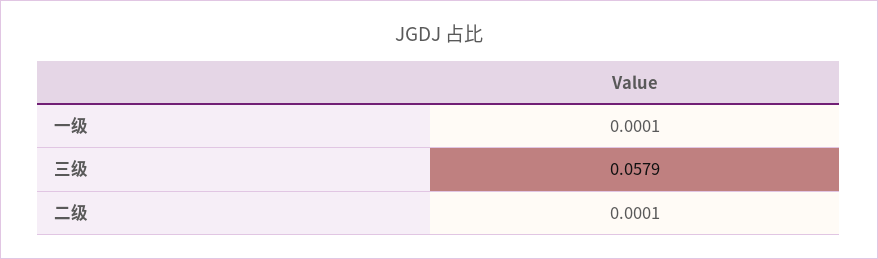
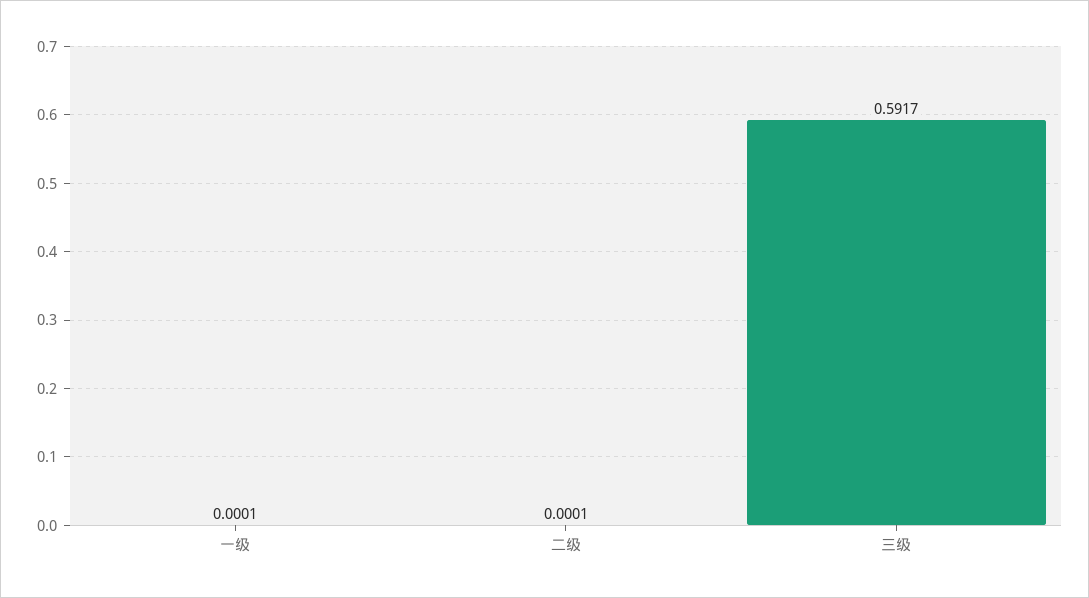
  {
    "一级": 0.0001,
-   "三级": 0.0579,
+   "三级": 0.5917,
    "二级": 0.0001
  }

